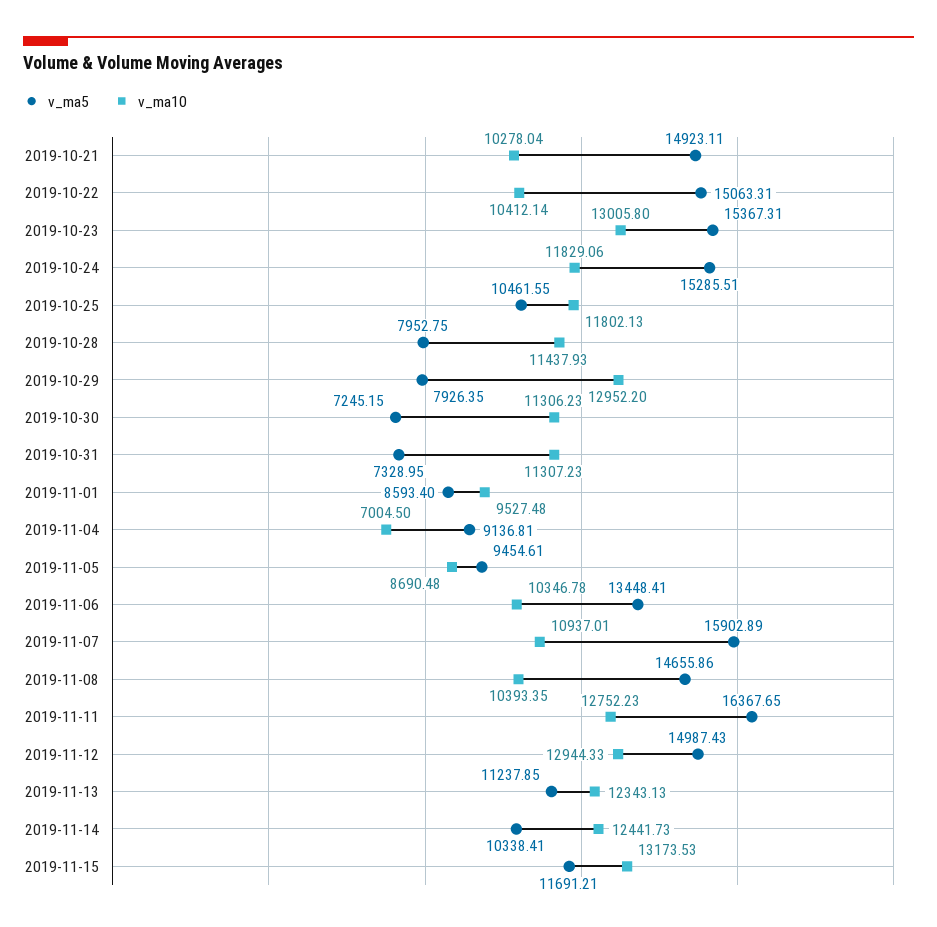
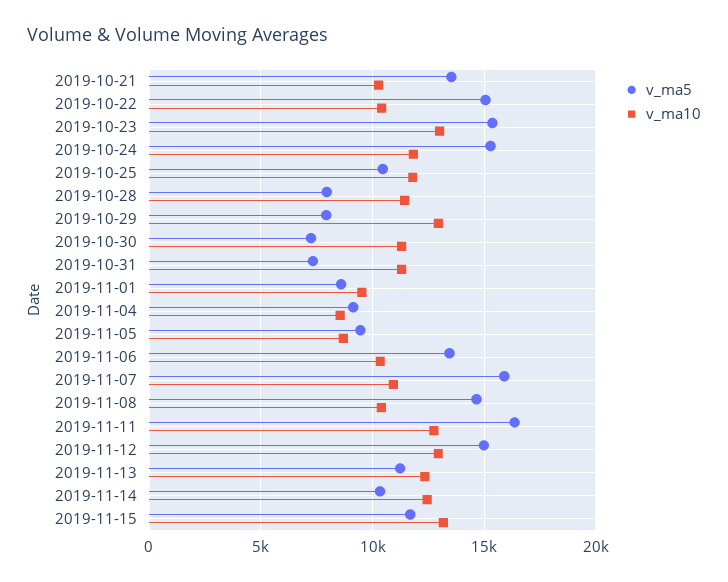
  {
    "v_ma5": {
-     "2019-10-21": 14923.11,
+     "2019-10-21": 13500,
      "2019-10-22": 15063.31,
      "2019-10-23": 15367.31,
      "2019-10-24": 15285.51,
      "2019-10-25": 10461.55,
      "2019-10-28": 7952.75,
      "2019-10-29": 7926.35,
      "2019-10-30": 7245.15,
      "2019-10-31": 7328.95,
      "2019-11-01": 8593.4,
      "2019-11-04": 9136.81,
      "2019-11-05": 9454.61,
      "2019-11-06": 13448.41,
      "2019-11-07": 15902.89,
      "2019-11-08": 14655.86,
      "2019-11-11": 16367.65,
      "2019-11-12": 14987.43,
      "2019-11-13": 11237.85,
      "2019-11-14": 10338.41,
      "2019-11-15": 11691.21
    },
    "v_ma10": {
      "2019-10-21": 10278.04,
      "2019-10-22": 10412.14,
      "2019-10-23": 13005.8,
      "2019-10-24": 11829.06,
      "2019-10-25": 11802.13,
      "2019-10-28": 11437.93,
      "2019-10-29": 12952.2,
      "2019-10-30": 11306.23,
      "2019-10-31": 11307.23,
      "2019-11-01": 9527.48,
-     "2019-11-04": 7004.5,
+     "2019-11-04": 8500,
      "2019-11-05": 8690.48,
      "2019-11-06": 10346.78,
      "2019-11-07": 10937.01,
      "2019-11-08": 10393.35,
      "2019-11-11": 12752.23,
      "2019-11-12": 12944.33,
      "2019-11-13": 12343.13,
      "2019-11-14": 12441.73,
      "2019-11-15": 13173.53
    }
  }

